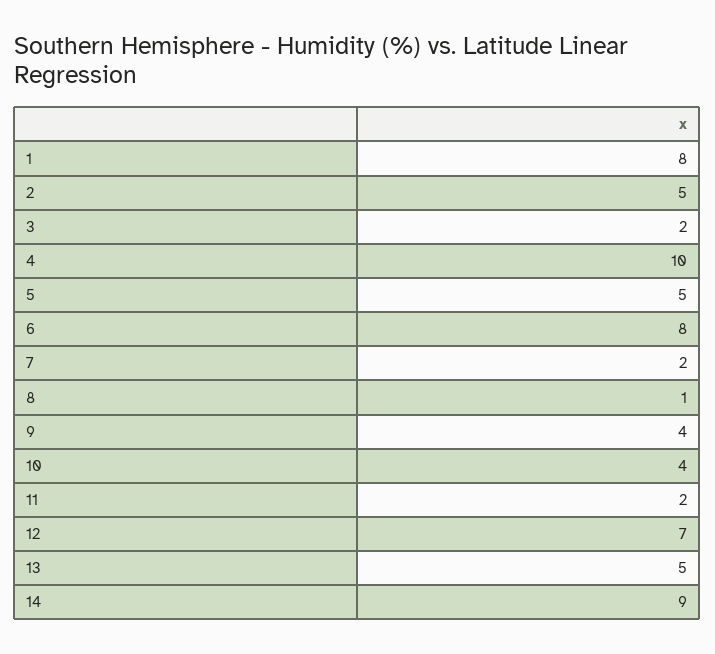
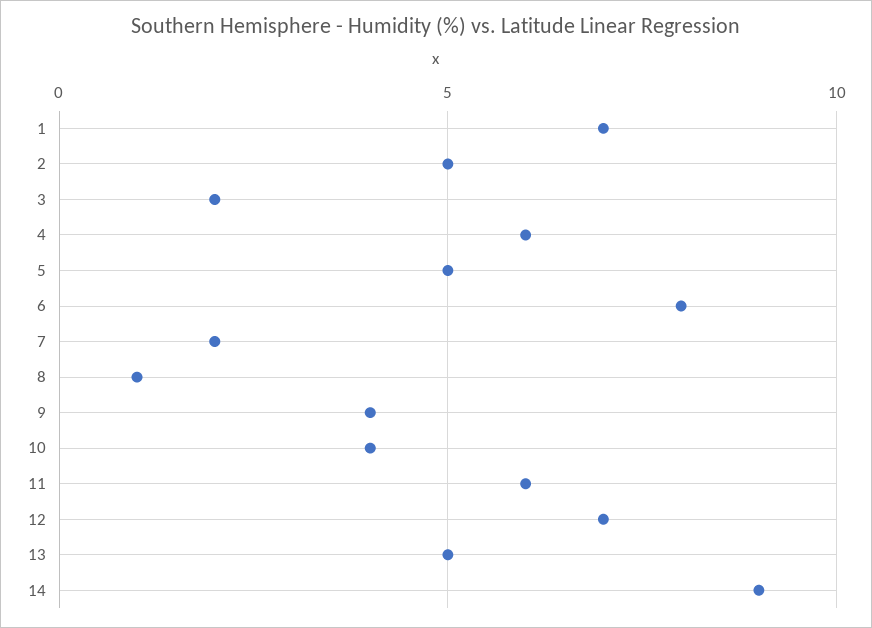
  {
-   "1": 8,
+   "1": 7,
    "2": 5,
    "3": 2,
-   "4": 10,
+   "4": 6,
    "5": 5,
    "6": 8,
    "7": 2,
    "8": 1,
    "9": 4,
    "10": 4,
-   "11": 2,
+   "11": 6,
    "12": 7,
    "13": 5,
    "14": 9
  }

